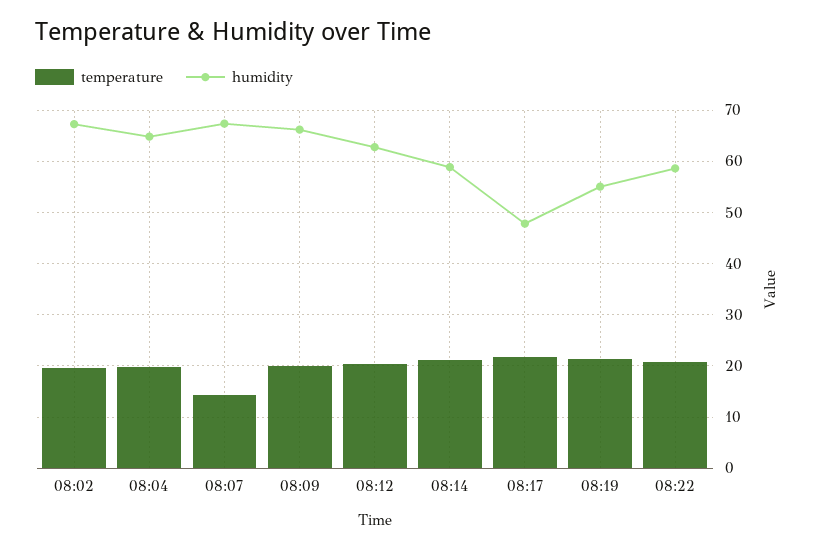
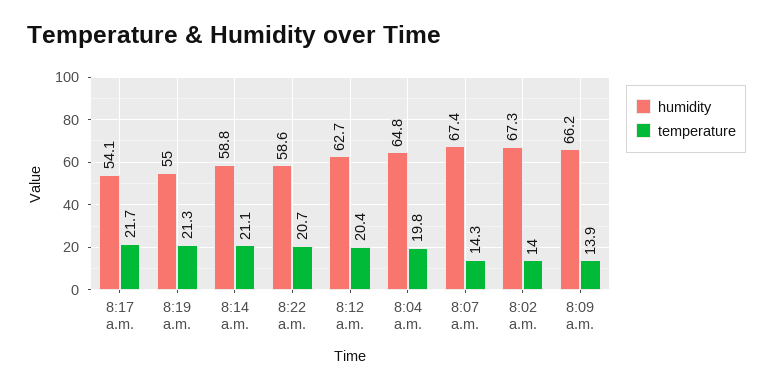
  {
    "temperature": {
-     "08:02": 20,
+     "08:02": 14,
      "08:04": 19.8,
      "08:07": 14.3,
-     "08:09": 20,
+     "08:09": 13.9,
      "08:12": 20.4,
      "08:14": 21.1,
      "08:17": 21.7,
      "08:19": 21.3,
      "08:22": 20.7
    },
    "humidity": {
      "08:02": 67.3,
      "08:04": 64.8,
      "08:07": 67.4,
      "08:09": 66.2,
      "08:12": 62.7,
      "08:14": 58.8,
-     "08:17": 48,
+     "08:17": 54.1,
      "08:19": 55,
      "08:22": 58.6
    }
  }

